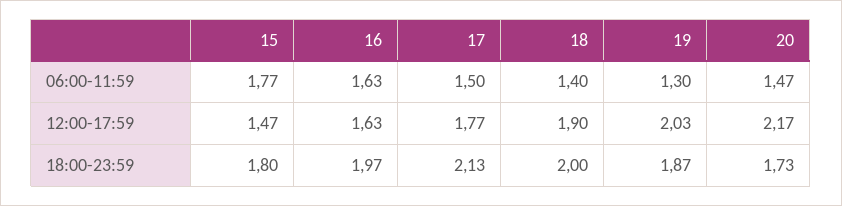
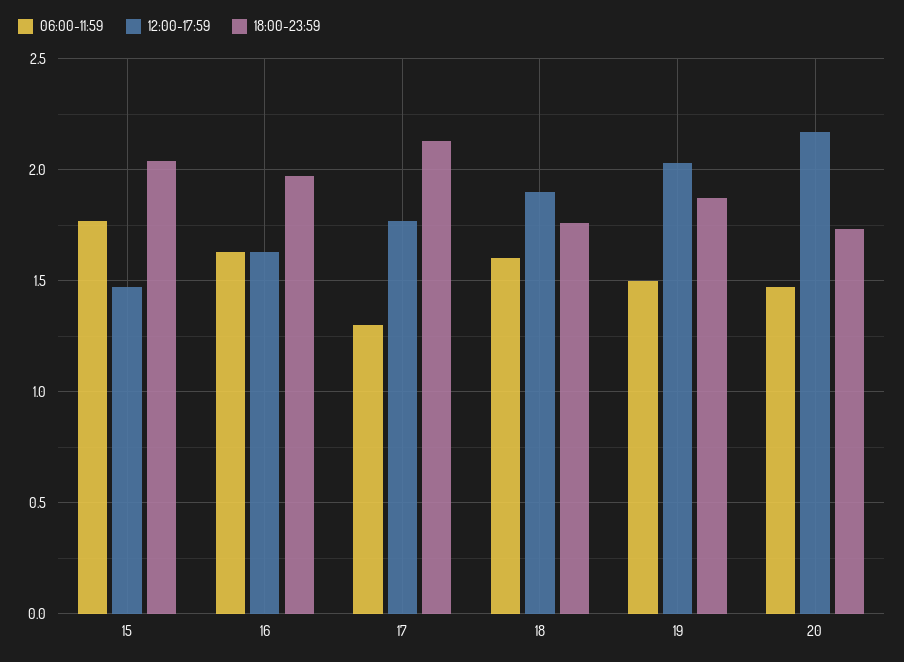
  {
    "06:00-11:59": {
      "15": 1.77,
      "16": 1.63,
-     "17": 1.5,
+     "17": 1.3,
-     "18": 1.4,
+     "18": 1.6,
-     "19": 1.3,
+     "19": 1.5,
      "20": 1.47
    },
    "12:00-17:59": {
      "15": 1.47,
      "16": 1.63,
      "17": 1.77,
      "18": 1.9,
      "19": 2.03,
      "20": 2.17
    },
    "18:00-23:59": {
-     "15": 1.8,
+     "15": 2.05,
      "16": 1.97,
      "17": 2.13,
-     "18": 2,
+     "18": 1.75,
      "19": 1.87,
      "20": 1.73
    }
  }

